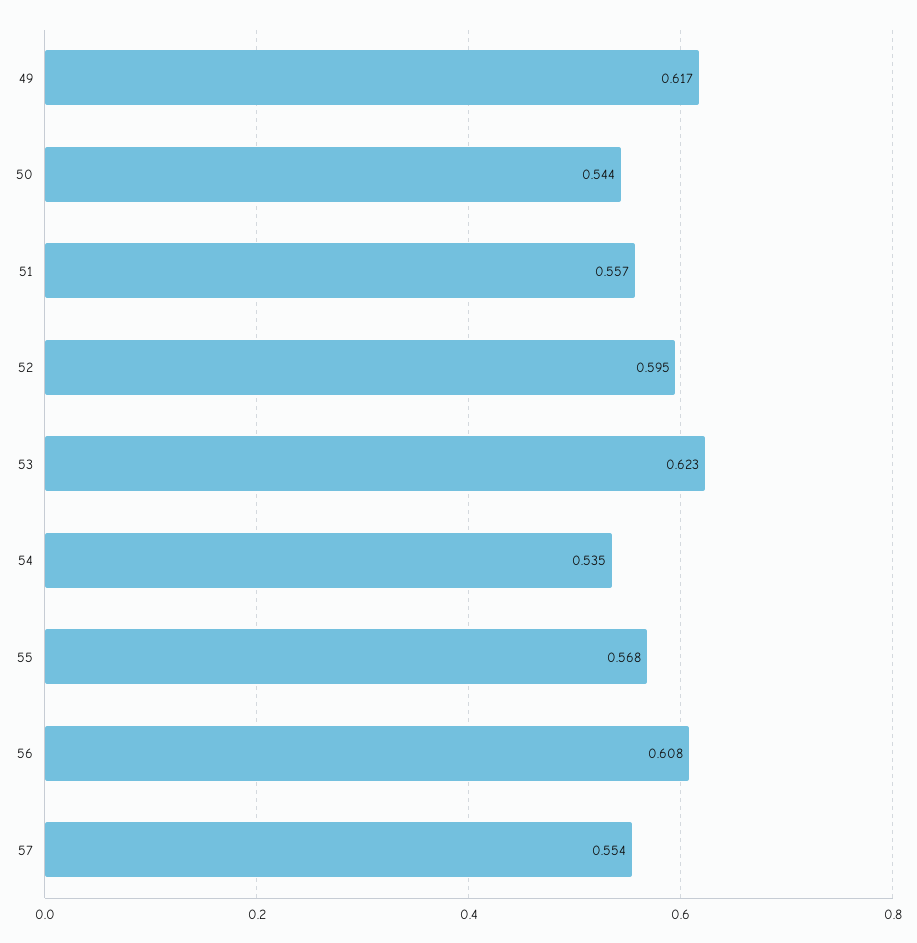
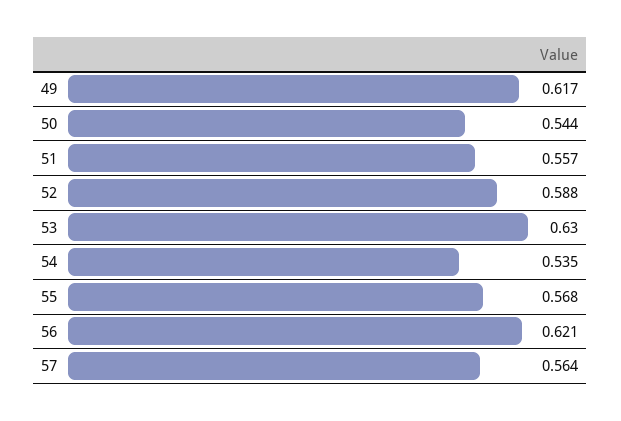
  {
    "49": 0.617,
    "50": 0.544,
    "51": 0.557,
-   "52": 0.595,
+   "52": 0.588,
-   "53": 0.623,
+   "53": 0.63,
    "54": 0.535,
    "55": 0.568,
-   "56": 0.608,
+   "56": 0.621,
-   "57": 0.554
+   "57": 0.564
  }

